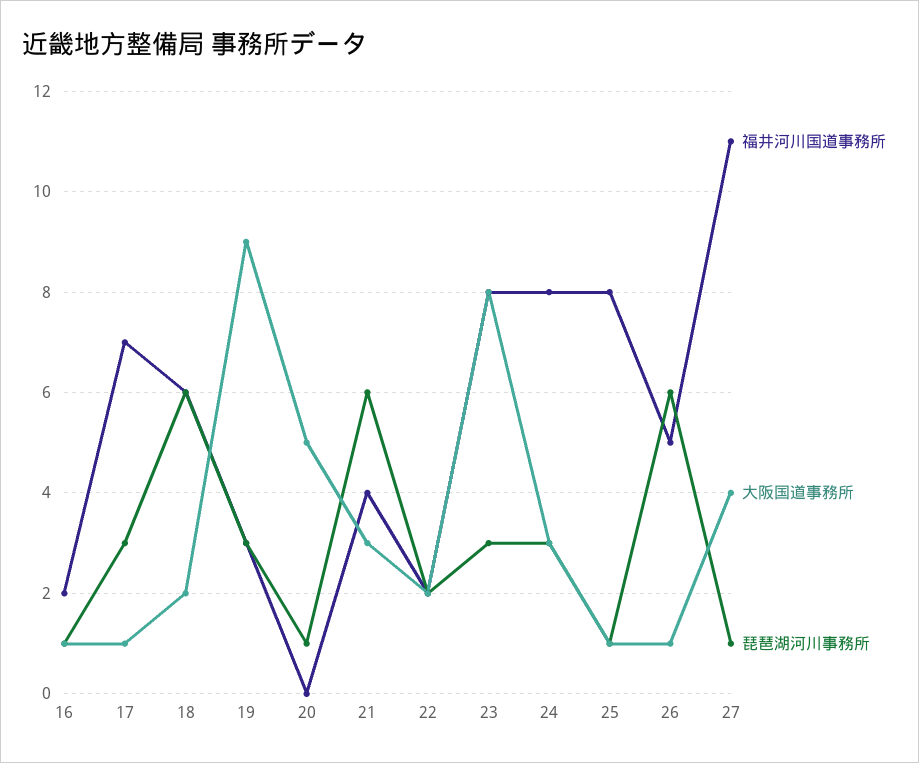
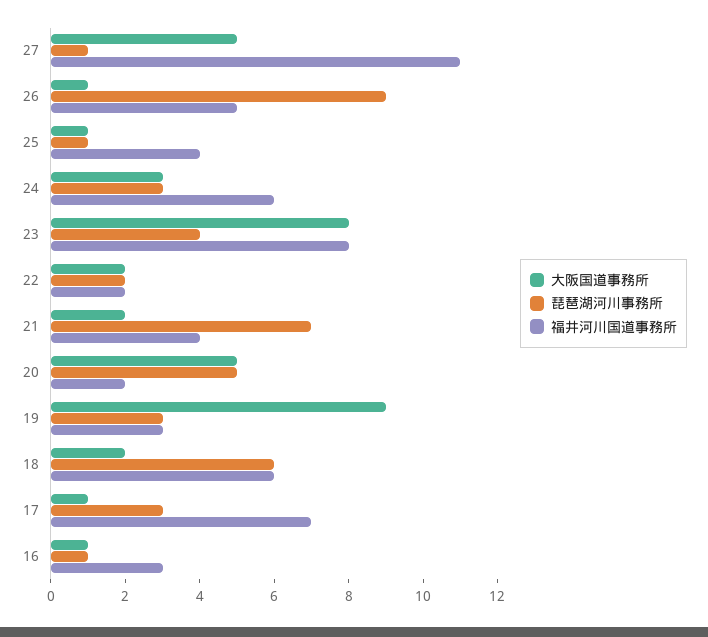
  {
    "福井河川国道事務所": {
-     "16": 2,
+     "16": 3,
      "17": 7,
      "18": 6,
      "19": 3,
-     "20": 0,
+     "20": 2,
      "21": 4,
      "22": 2,
      "23": 8,
-     "24": 8,
+     "24": 6,
-     "25": 8,
+     "25": 4,
      "26": 5,
      "27": 11
    },
    "大阪国道事務所": {
      "16": 1,
      "17": 1,
      "18": 2,
      "19": 9,
      "20": 5,
-     "21": 3,
+     "21": 2,
      "22": 2,
      "23": 8,
      "24": 3,
      "25": 1,
      "26": 1,
-     "27": 4
+     "27": 5
    },
    "琵琶湖河川事務所": {
      "16": 1,
      "17": 3,
      "18": 6,
      "19": 3,
-     "20": 1,
+     "20": 5,
-     "21": 6,
+     "21": 7,
      "22": 2,
-     "23": 3,
+     "23": 4,
      "24": 3,
      "25": 1,
-     "26": 6,
+     "26": 9,
      "27": 1
    }
  }

